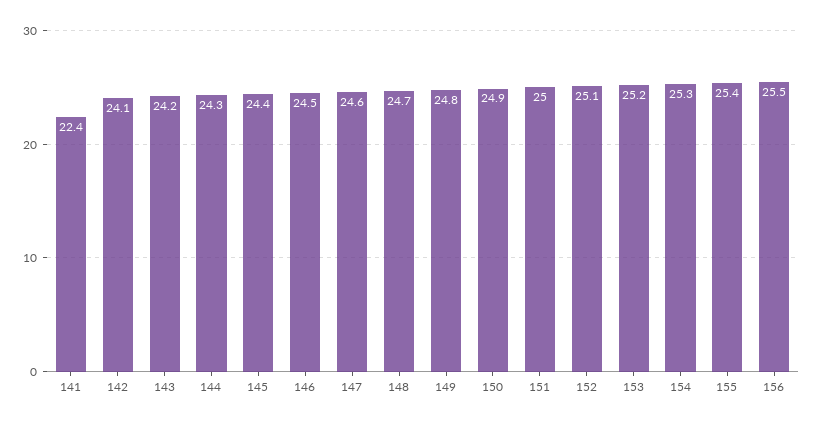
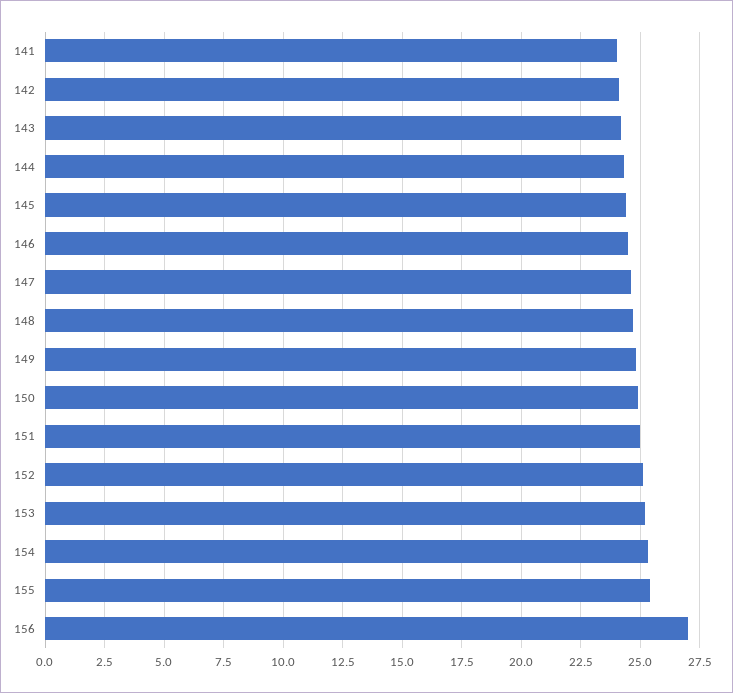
  {
-   "141": 22.4,
+   "141": 24,
    "142": 24.1,
    "143": 24.2,
    "144": 24.3,
    "145": 24.4,
    "146": 24.5,
    "147": 24.6,
    "148": 24.7,
    "149": 24.8,
    "150": 24.9,
    "151": 25,
    "152": 25.1,
    "153": 25.2,
    "154": 25.3,
    "155": 25.4,
-   "156": 25.5
+   "156": 27
  }

